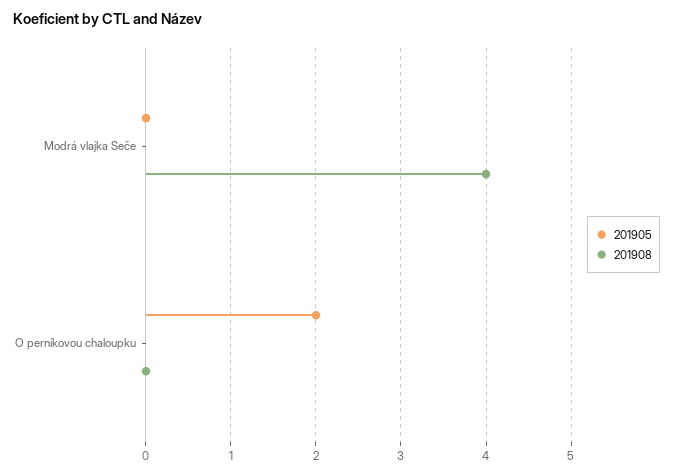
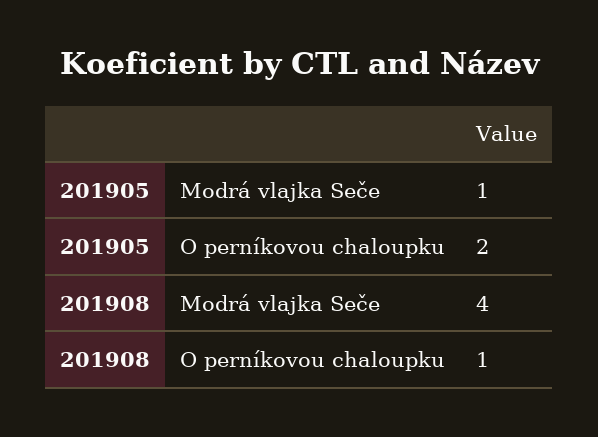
  {
    "201905": {
-     "Modrá vlajka Seče": 0,
+     "Modrá vlajka Seče": 1,
      "O perníkovou chaloupku": 2
    },
    "201908": {
      "Modrá vlajka Seče": 4,
-     "O perníkovou chaloupku": 0
+     "O perníkovou chaloupku": 1
    }
  }

